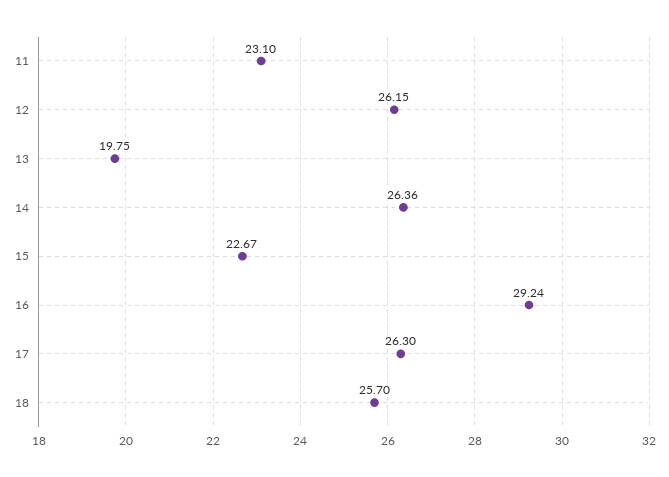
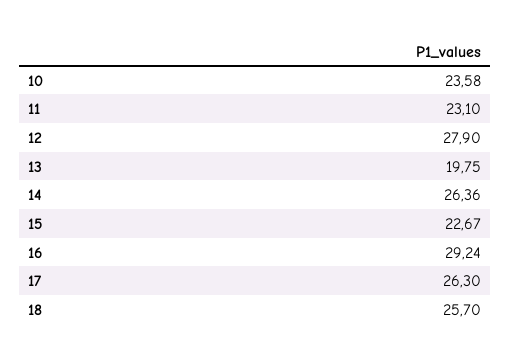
  {
    "11": 23.1,
-   "12": 26.15,
+   "12": 27.9,
    "13": 19.75,
    "14": 26.36,
    "15": 22.67,
    "16": 29.24,
    "17": 26.3,
-   "18": 25.7
+   "18": 25.7,
+   "10": 23.58
  }

